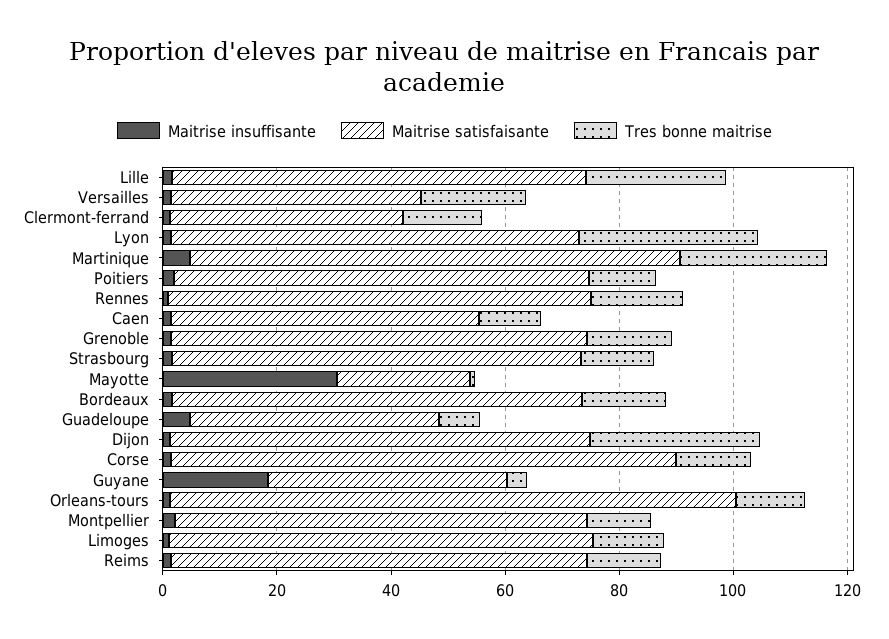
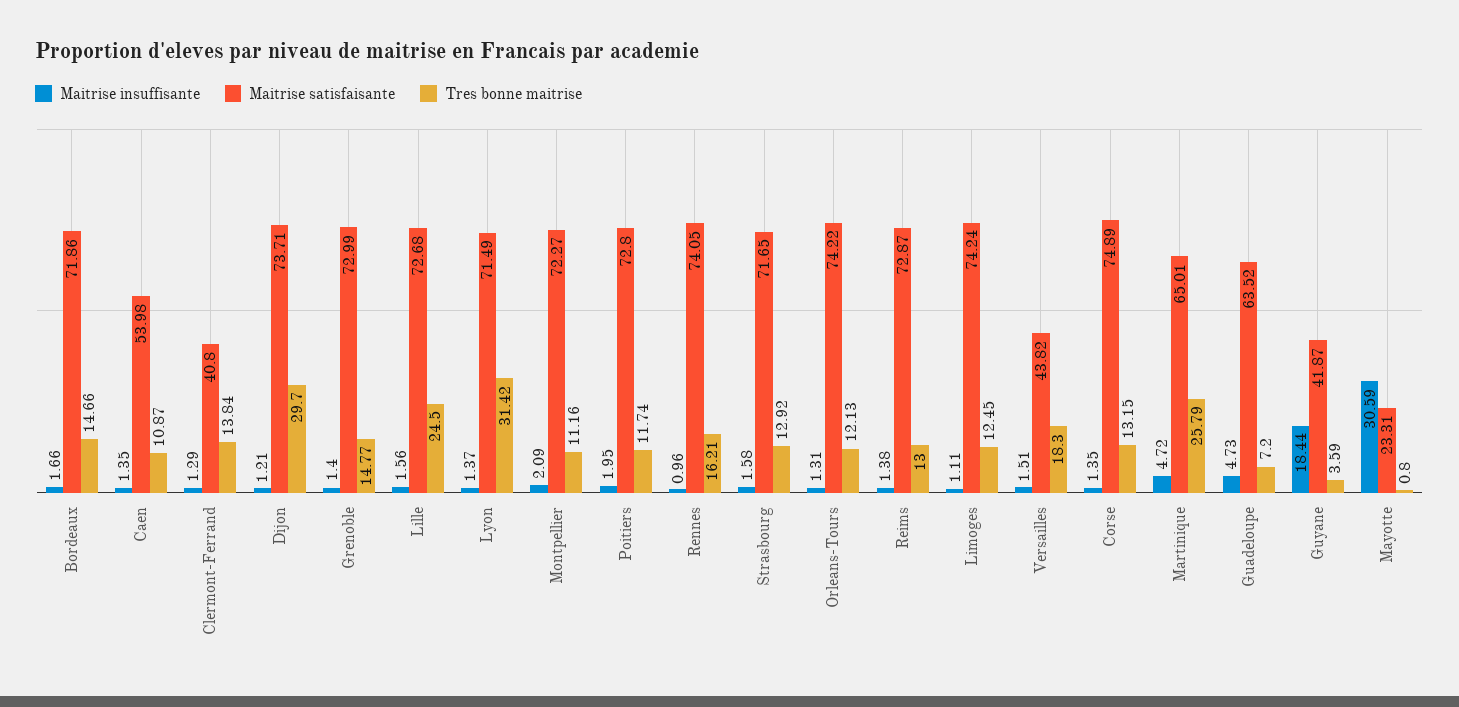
  {
    "Maitrise insuffisante": {
      "Lille": 1.56,
      "Versailles": 1.51,
      "Clermont-ferrand": 1.29,
      "Lyon": 1.37,
      "Martinique": 4.72,
      "Poitiers": 1.95,
      "Rennes": 0.96,
      "Caen": 1.35,
      "Grenoble": 1.4,
      "Strasbourg": 1.58,
      "Mayotte": 30.59,
      "Bordeaux": 1.66,
      "Guadeloupe": 4.73,
      "Dijon": 1.21,
      "Corse": 1.35,
      "Guyane": 18.44,
      "Orleans-tours": 1.31,
      "Montpellier": 2.09,
      "Limoges": 1.11,
      "Reims": 1.38
    },
    "Maitrise satisfaisante": {
      "Lille": 72.68,
      "Versailles": 43.82,
      "Clermont-ferrand": 40.8,
      "Lyon": 71.49,
-     "Martinique": 85,
+     "Martinique": 65.01,
      "Poitiers": 72.8,
      "Rennes": 74.05,
      "Caen": 53.98,
      "Grenoble": 72.99,
      "Strasbourg": 71.65,
      "Mayotte": 23.31,
      "Bordeaux": 71.86,
-     "Guadeloupe": 45,
+     "Guadeloupe": 63.52,
      "Dijon": 73.71,
-     "Corse": 90,
+     "Corse": 74.89,
      "Guyane": 41.87,
-     "Orleans-tours": 100,
+     "Orleans-tours": 74.22,
      "Montpellier": 72.27,
      "Limoges": 74.24,
      "Reims": 72.87
    },
    "Tres bonne maitrise": {
      "Lille": 24.5,
      "Versailles": 18.3,
      "Clermont-ferrand": 13.84,
      "Lyon": 31.42,
      "Martinique": 25.79,
      "Poitiers": 11.74,
      "Rennes": 16.21,
      "Caen": 10.87,
      "Grenoble": 14.77,
      "Strasbourg": 12.92,
      "Mayotte": 0.8,
      "Bordeaux": 14.66,
      "Guadeloupe": 7.2,
      "Dijon": 29.7,
      "Corse": 13.15,
      "Guyane": 3.59,
      "Orleans-tours": 12.13,
      "Montpellier": 11.16,
      "Limoges": 12.45,
      "Reims": 13
    }
  }

